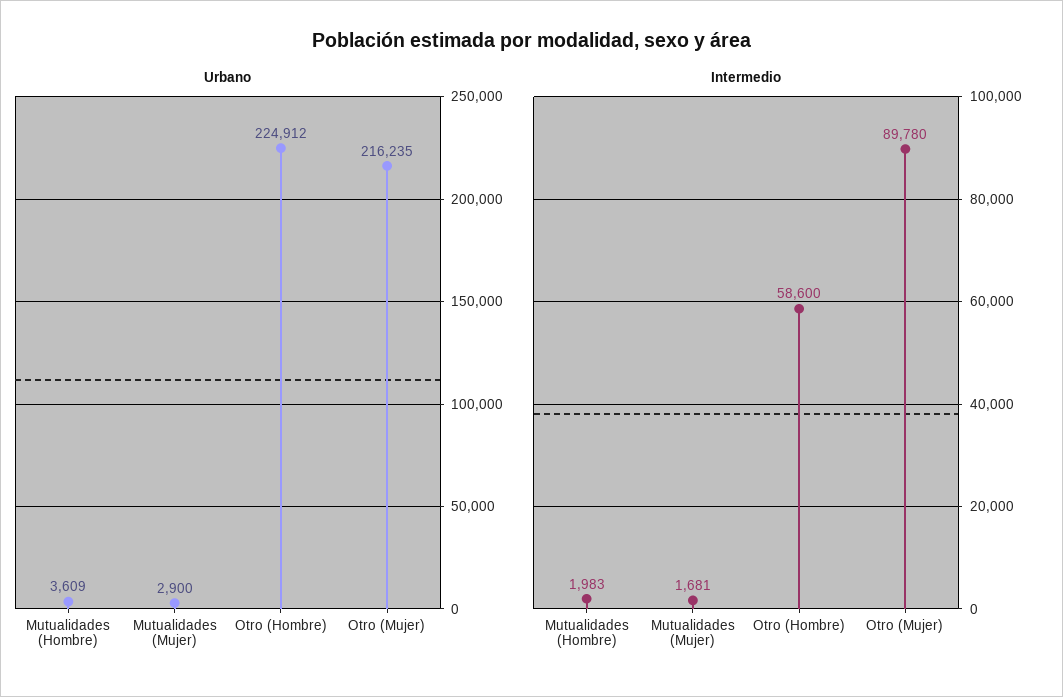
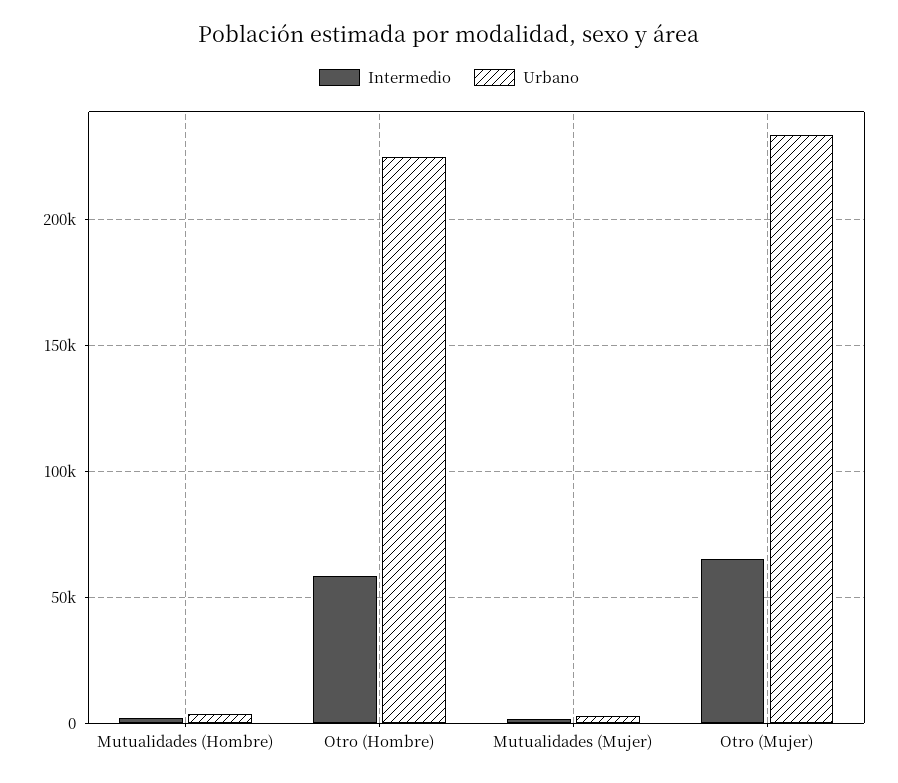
  {
    "Urbano": {
      "Mutualidades (Hombre)": 3609,
      "Mutualidades (Mujer)": 2900,
      "Otro (Hombre)": 224912,
-     "Otro (Mujer)": 216235
+     "Otro (Mujer)": 235000
    },
    "Intermedio": {
      "Mutualidades (Hombre)": 1983,
      "Mutualidades (Mujer)": 1681,
      "Otro (Hombre)": 58600,
-     "Otro (Mujer)": 89780
+     "Otro (Mujer)": 65000
    }
  }

